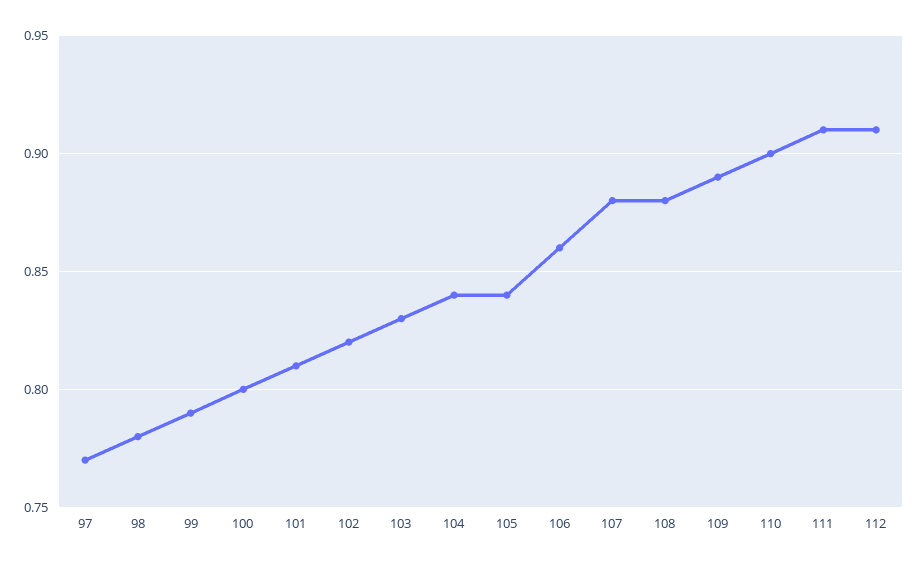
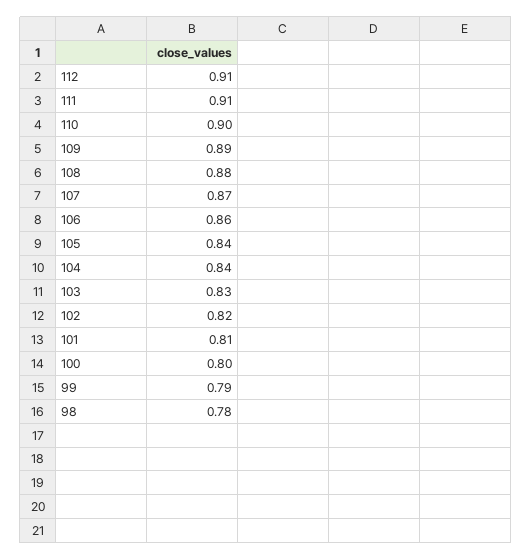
  {
-   "97": 0.77,
    "98": 0.78,
    "99": 0.79,
    "100": 0.8,
    "101": 0.81,
    "102": 0.82,
    "103": 0.83,
    "104": 0.84,
    "105": 0.84,
    "106": 0.86,
-   "107": 0.88,
+   "107": 0.87,
    "108": 0.88,
    "109": 0.89,
    "110": 0.9,
    "111": 0.91,
    "112": 0.91
  }

